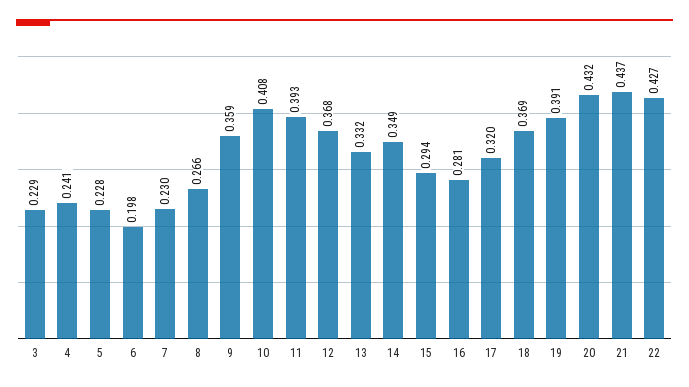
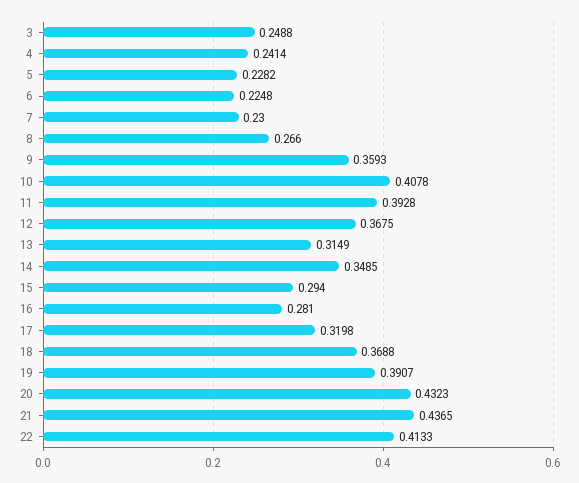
  {
-   "3": 0.229,
+   "3": 0.2488,
    "4": 0.2414,
    "5": 0.2282,
-   "6": 0.198,
+   "6": 0.2248,
    "7": 0.23,
    "8": 0.266,
    "9": 0.3593,
    "10": 0.4078,
    "11": 0.3928,
    "12": 0.3675,
-   "13": 0.332,
+   "13": 0.3149,
    "14": 0.3485,
    "15": 0.294,
    "16": 0.281,
    "17": 0.3198,
    "18": 0.3688,
    "19": 0.3907,
    "20": 0.4323,
    "21": 0.4365,
-   "22": 0.427
+   "22": 0.4133
  }

